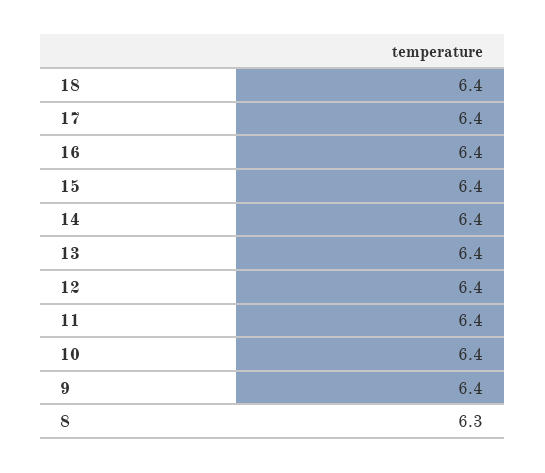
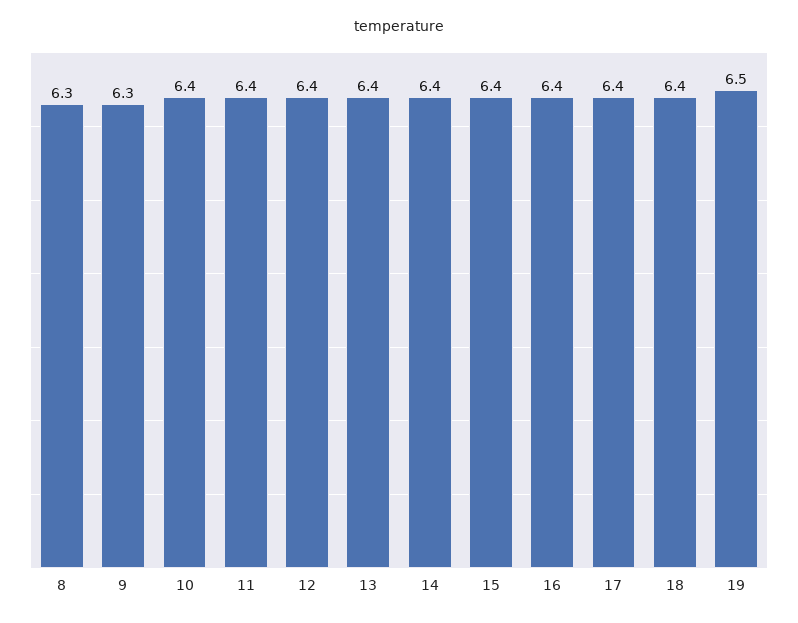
  {
    "18": 6.4,
    "17": 6.4,
    "16": 6.4,
    "15": 6.4,
    "14": 6.4,
    "13": 6.4,
    "12": 6.4,
    "11": 6.4,
    "10": 6.4,
-   "9": 6.4,
+   "9": 6.3,
-   "8": 6.3
+   "8": 6.3,
+   "19": 6.5
  }

